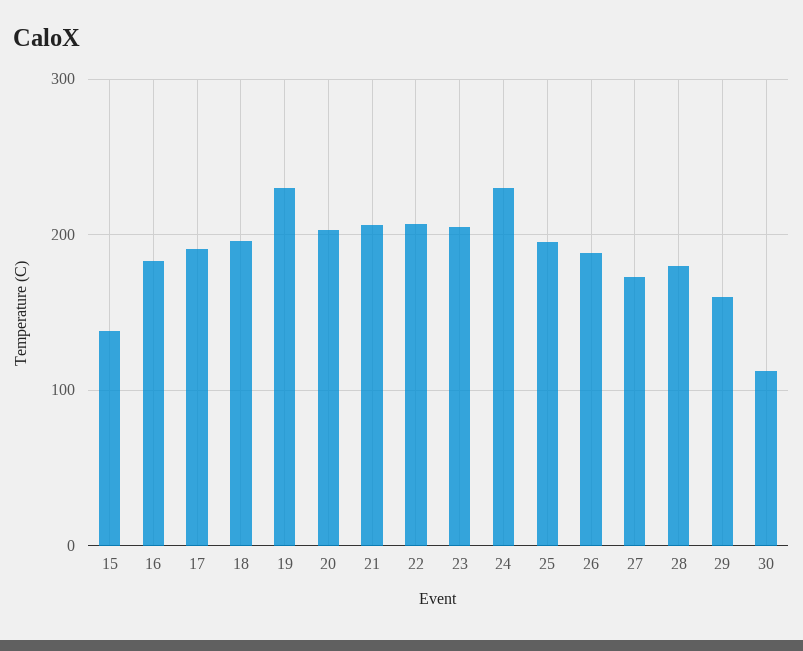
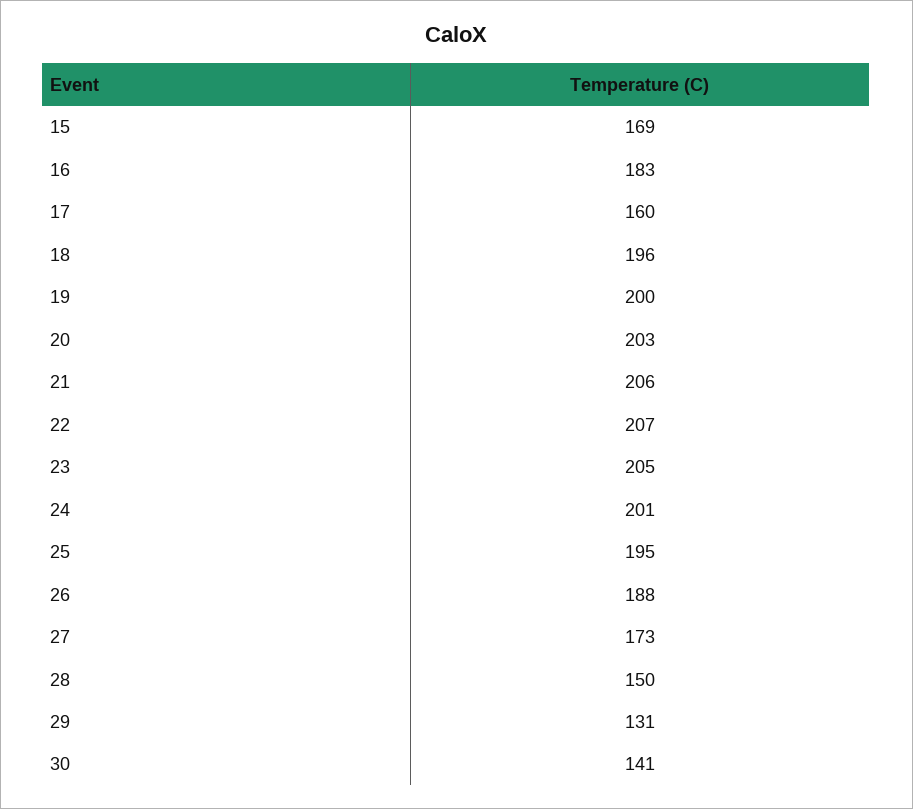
  {
-   "15": 140,
+   "15": 169,
    "16": 183,
-   "17": 190,
+   "17": 160,
    "18": 196,
-   "19": 230,
+   "19": 200,
    "20": 203,
    "21": 206,
    "22": 207,
    "23": 205,
-   "24": 230,
+   "24": 201,
    "25": 195,
    "26": 188,
    "27": 173,
-   "28": 180,
+   "28": 150,
-   "29": 160,
+   "29": 131,
-   "30": 110
+   "30": 141
  }

